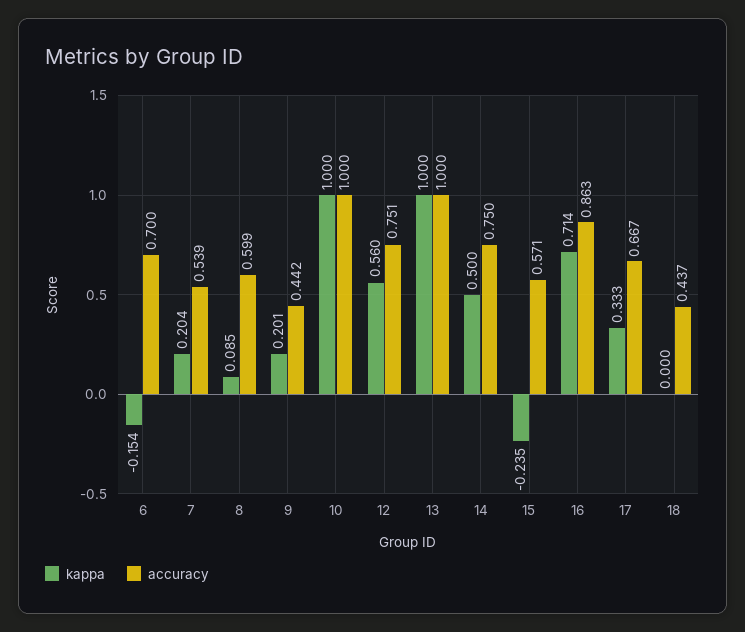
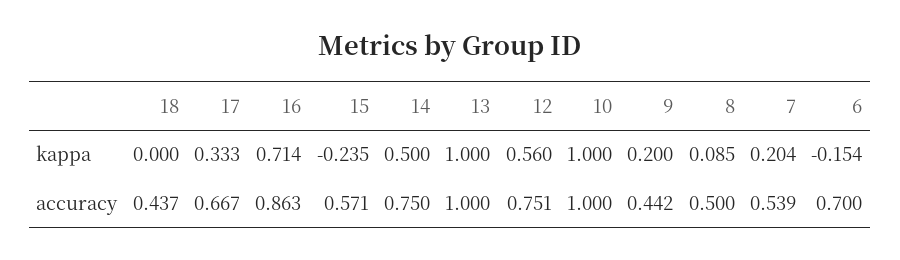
  {
    "kappa": {
      "6": -0.154,
      "7": 0.204,
      "8": 0.085,
-     "9": 0.201,
+     "9": 0.2,
      "10": 1,
      "12": 0.56,
      "13": 1,
      "14": 0.5,
      "15": -0.235,
      "16": 0.714,
      "17": 0.333,
      "18": 0
    },
    "accuracy": {
      "6": 0.7,
      "7": 0.539,
-     "8": 0.599,
+     "8": 0.5,
      "9": 0.442,
      "10": 1,
      "12": 0.751,
      "13": 1,
      "14": 0.75,
      "15": 0.571,
      "16": 0.863,
      "17": 0.667,
      "18": 0.437
    }
  }

